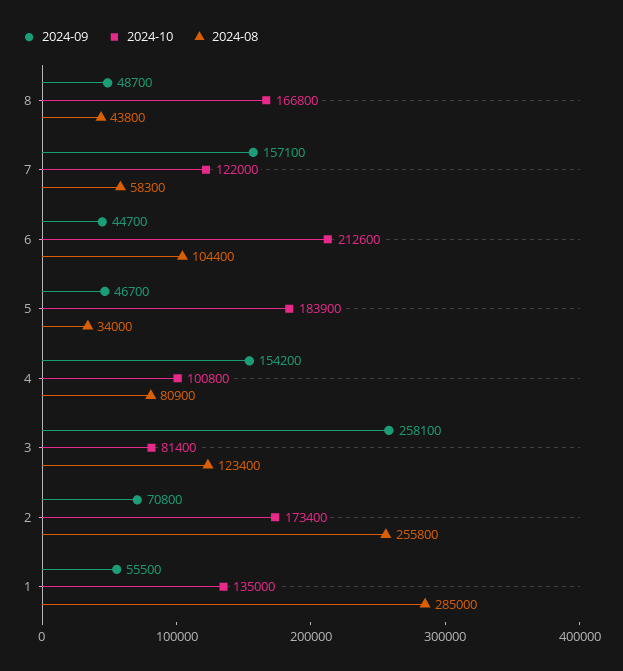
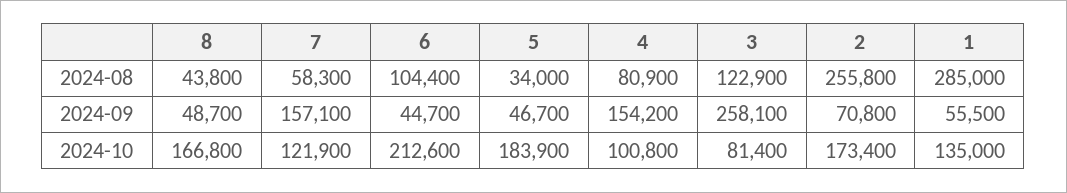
  {
    "2024-09": {
      "8": 48700,
      "7": 157100,
      "6": 44700,
      "5": 46700,
      "4": 154200,
      "3": 258100,
      "2": 70800,
      "1": 55500
    },
    "2024-10": {
      "8": 166800,
-     "7": 122000,
+     "7": 121900,
      "6": 212600,
      "5": 183900,
      "4": 100800,
      "3": 81400,
      "2": 173400,
      "1": 135000
    },
    "2024-08": {
      "8": 43800,
      "7": 58300,
      "6": 104400,
      "5": 34000,
      "4": 80900,
-     "3": 123400,
+     "3": 122900,
      "2": 255800,
      "1": 285000
    }
  }

